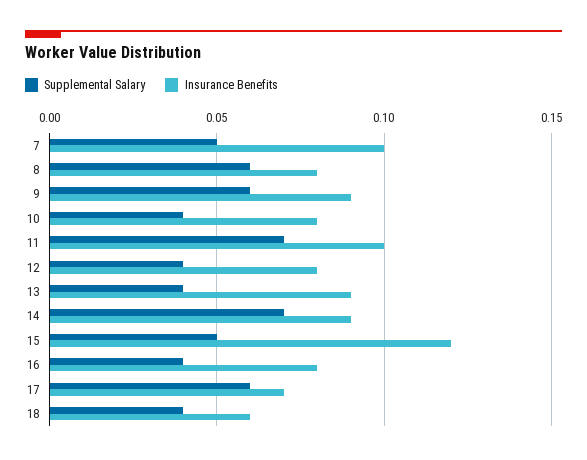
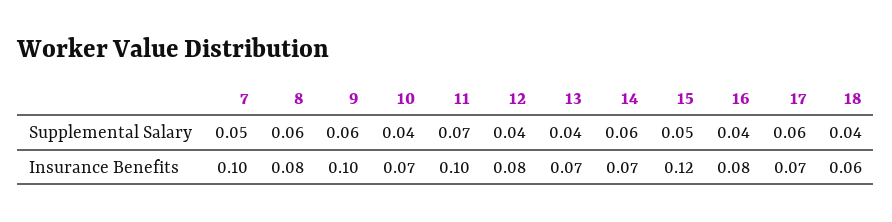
  {
    "Supplemental Salary": {
      "7": 0.05,
      "8": 0.06,
      "9": 0.06,
      "10": 0.04,
      "11": 0.07,
      "12": 0.04,
      "13": 0.04,
-     "14": 0.07,
+     "14": 0.06,
      "15": 0.05,
      "16": 0.04,
      "17": 0.06,
      "18": 0.04
    },
    "Insurance Benefits": {
      "7": 0.1,
      "8": 0.08,
-     "9": 0.09,
+     "9": 0.1,
-     "10": 0.08,
+     "10": 0.07,
      "11": 0.1,
      "12": 0.08,
-     "13": 0.09,
+     "13": 0.07,
-     "14": 0.09,
+     "14": 0.07,
      "15": 0.12,
      "16": 0.08,
      "17": 0.07,
      "18": 0.06
    }
  }

